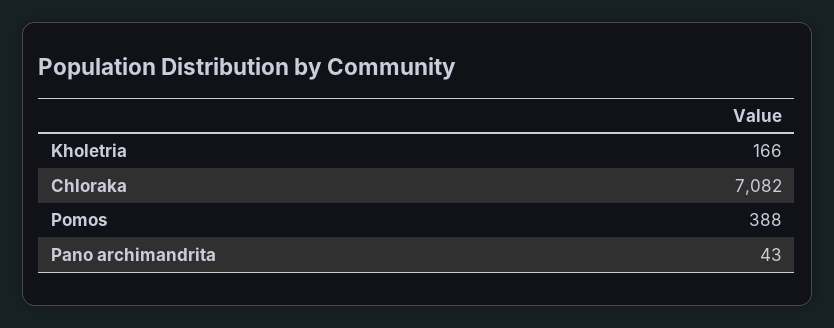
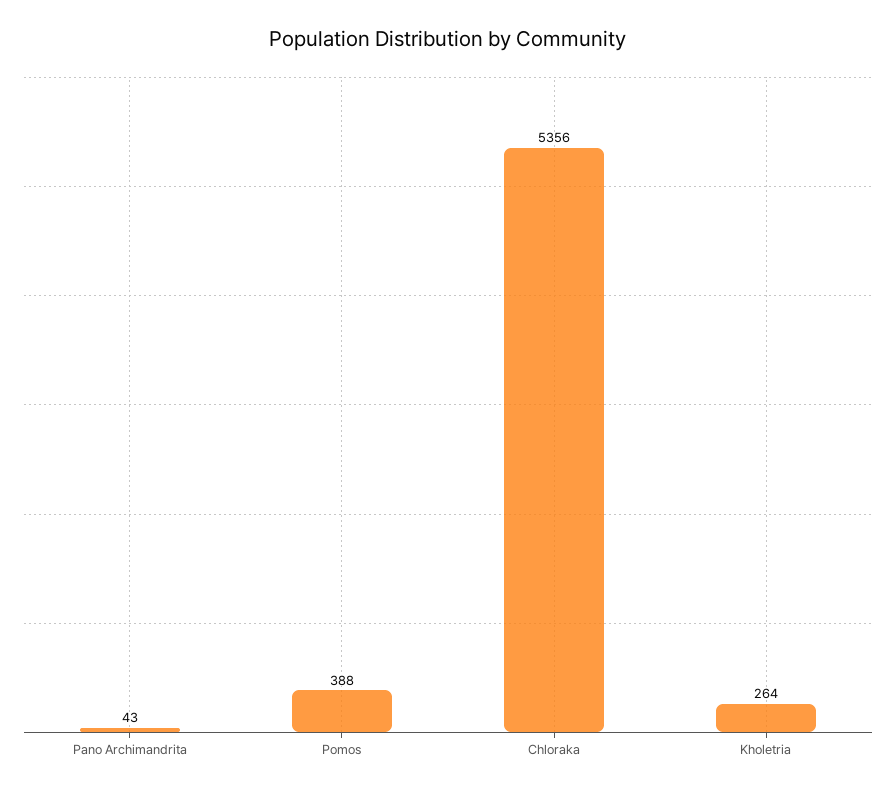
  {
-   "Kholetria": 166,
+   "Kholetria": 264,
-   "Chloraka": 7082,
+   "Chloraka": 5356,
    "Pomos": 388,
    "Pano archimandrita": 43
  }

